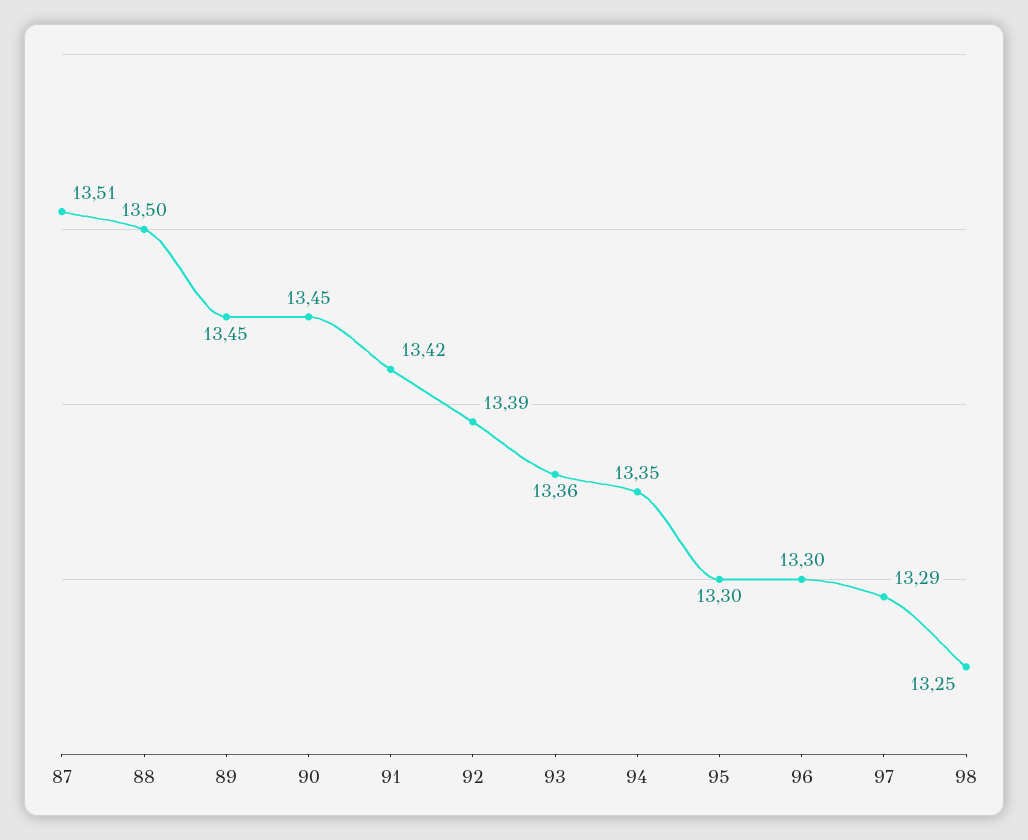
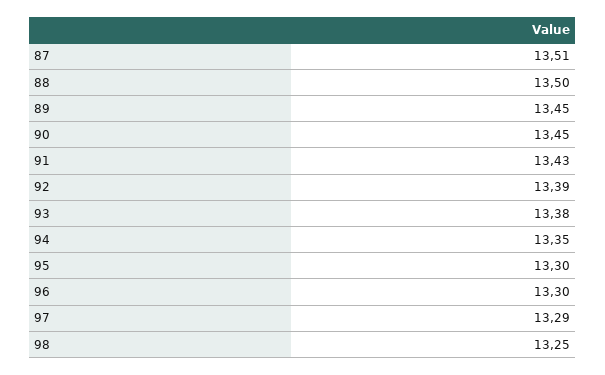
  {
    "87": 13.51,
    "88": 13.5,
    "89": 13.45,
    "90": 13.45,
-   "91": 13.42,
+   "91": 13.43,
    "92": 13.39,
-   "93": 13.36,
+   "93": 13.38,
    "94": 13.35,
    "95": 13.3,
    "96": 13.3,
    "97": 13.29,
    "98": 13.25
  }

